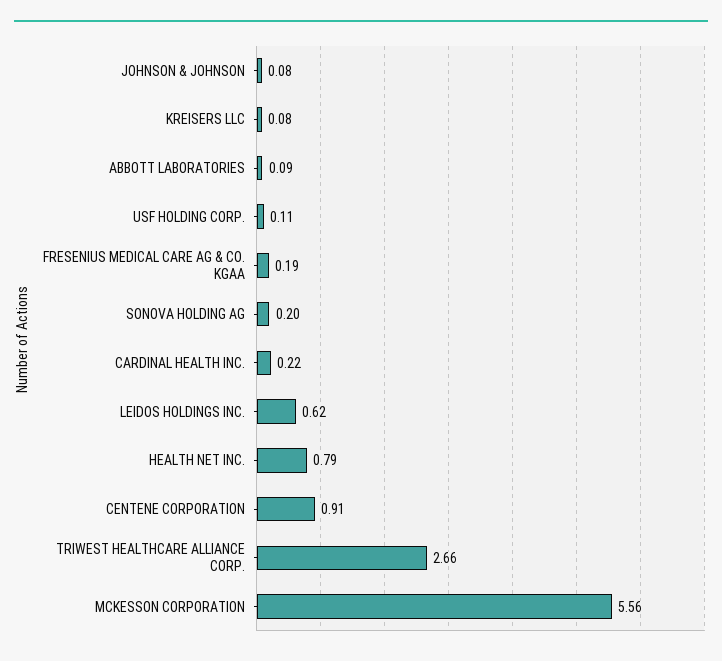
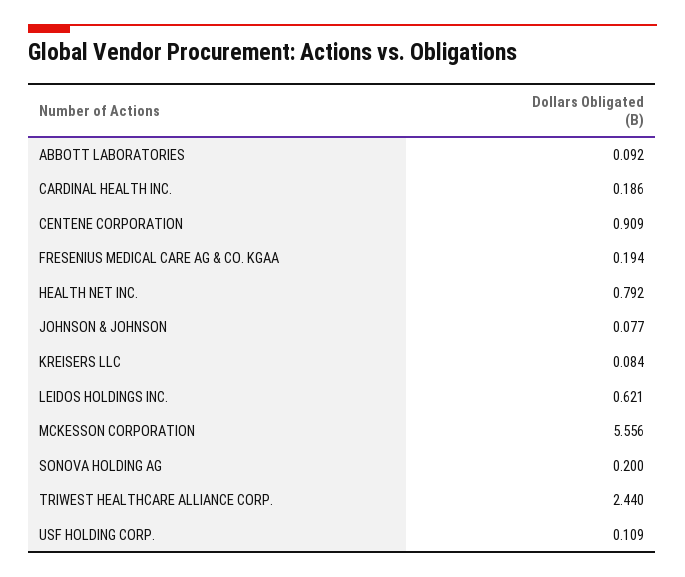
  {
    "JOHNSON & JOHNSON": 0.077,
    "KREISERS LLC": 0.084,
    "ABBOTT LABORATORIES": 0.092,
    "USF HOLDING CORP.": 0.109,
    "FRESENIUS MEDICAL CARE AG & CO. KGAA": 0.194,
    "SONOVA HOLDING AG": 0.2,
-   "CARDINAL HEALTH INC.": 0.22,
+   "CARDINAL HEALTH INC.": 0.186,
    "LEIDOS HOLDINGS INC.": 0.621,
    "HEALTH NET INC.": 0.792,
    "CENTENE CORPORATION": 0.909,
-   "TRIWEST HEALTHCARE ALLIANCE CORP.": 2.66,
+   "TRIWEST HEALTHCARE ALLIANCE CORP.": 2.44,
    "MCKESSON CORPORATION": 5.556
  }

